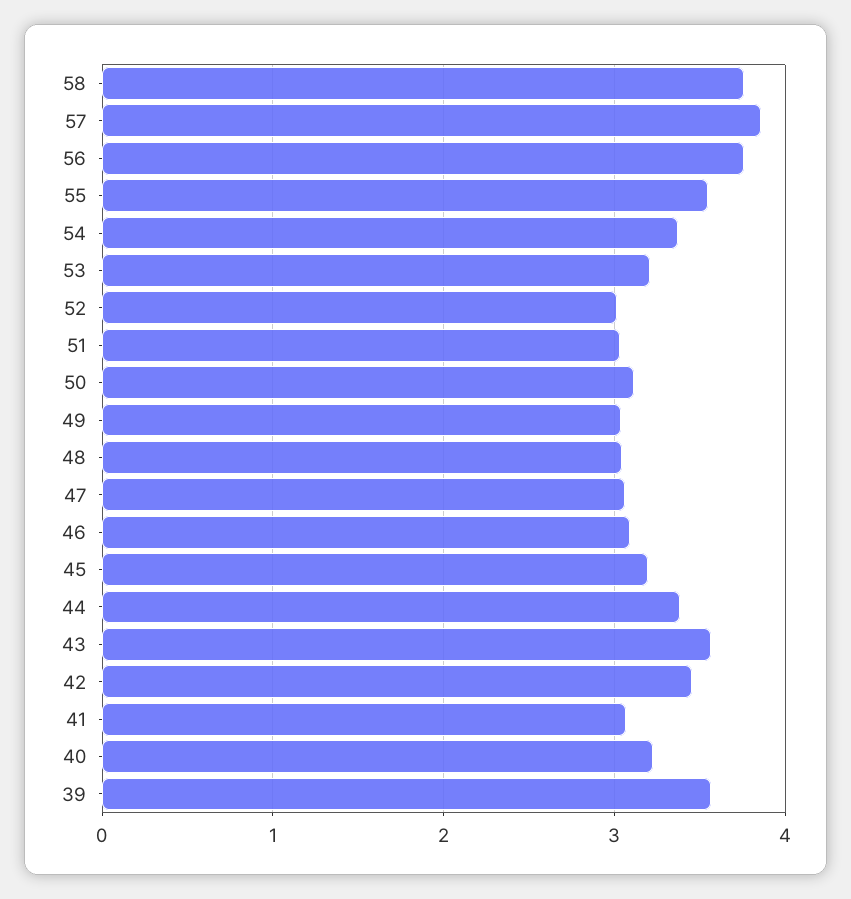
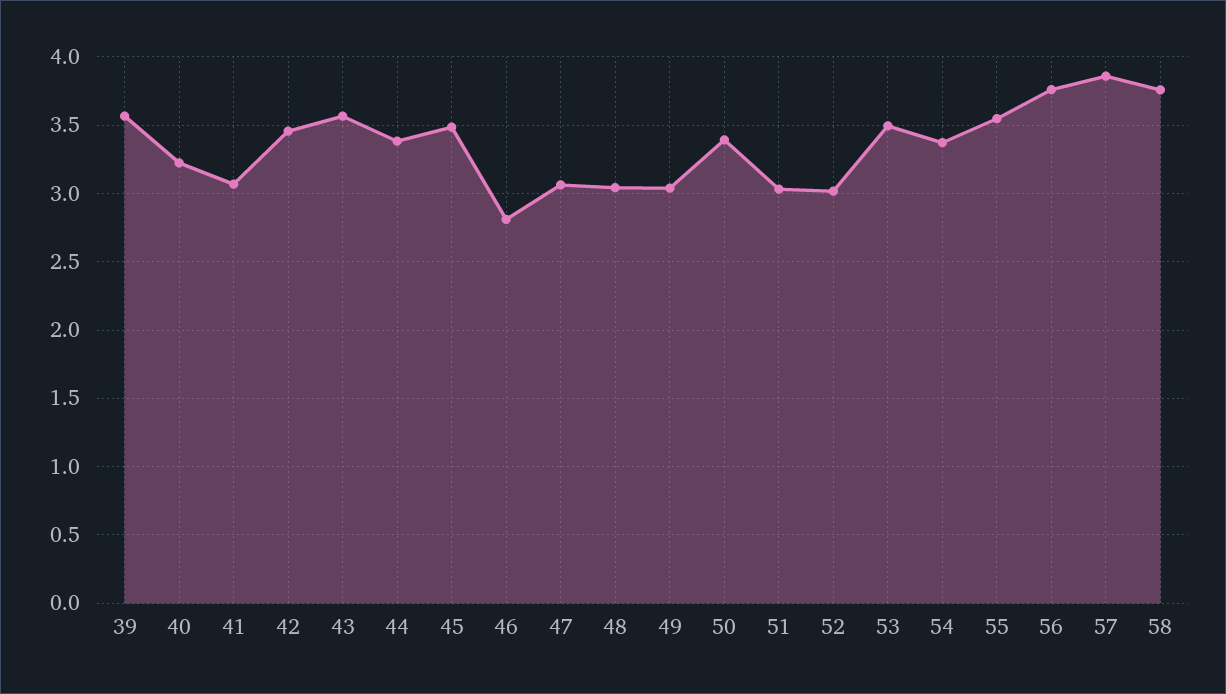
  {
    "58": 3.75,
    "57": 3.85,
    "56": 3.75,
    "55": 3.55,
    "54": 3.35,
-   "53": 3.2,
+   "53": 3.5,
    "52": 3,
    "51": 3.05,
-   "50": 3.1,
+   "50": 3.4,
    "49": 3.05,
    "48": 3.05,
    "47": 3.05,
-   "46": 3.1,
+   "46": 2.8,
-   "45": 3.2,
+   "45": 3.5,
    "44": 3.4,
    "43": 3.55,
    "42": 3.45,
    "41": 3.05,
    "40": 3.25,
    "39": 3.55
  }

